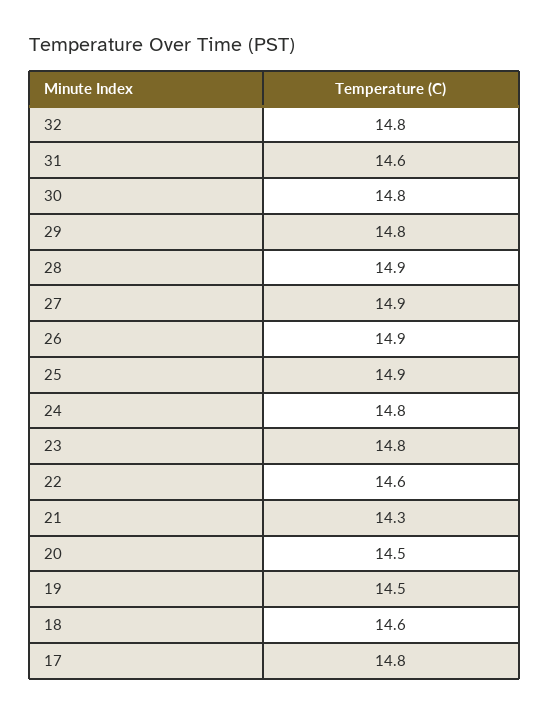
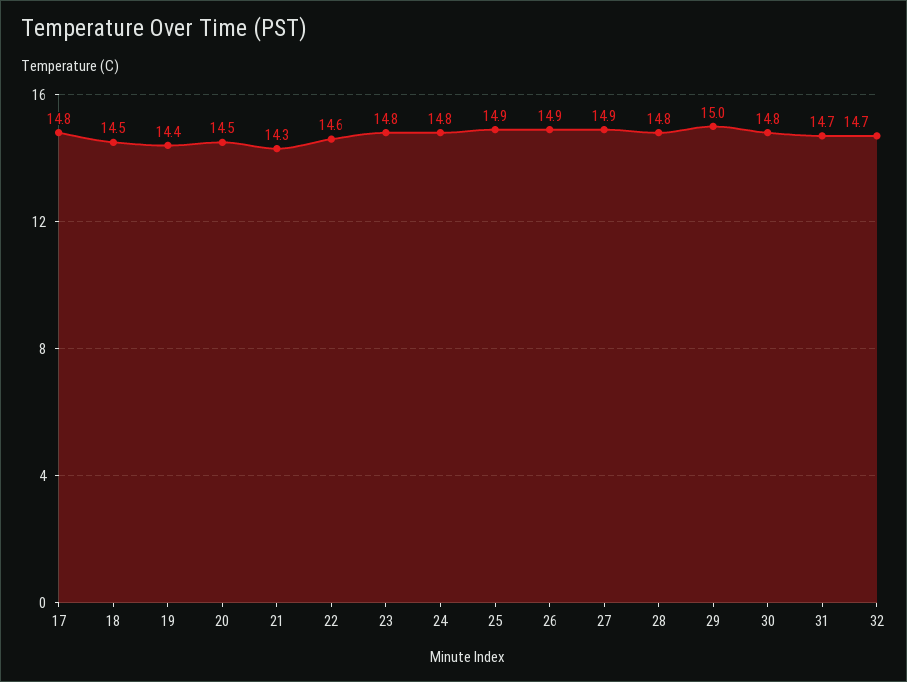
  {
-   "32": 14.8,
+   "32": 14.7,
-   "31": 14.6,
+   "31": 14.7,
    "30": 14.8,
-   "29": 14.8,
+   "29": 15,
-   "28": 14.9,
+   "28": 14.8,
    "27": 14.9,
    "26": 14.9,
    "25": 14.9,
    "24": 14.8,
    "23": 14.8,
    "22": 14.6,
    "21": 14.3,
    "20": 14.5,
-   "19": 14.5,
+   "19": 14.4,
-   "18": 14.6,
+   "18": 14.5,
    "17": 14.8
  }

